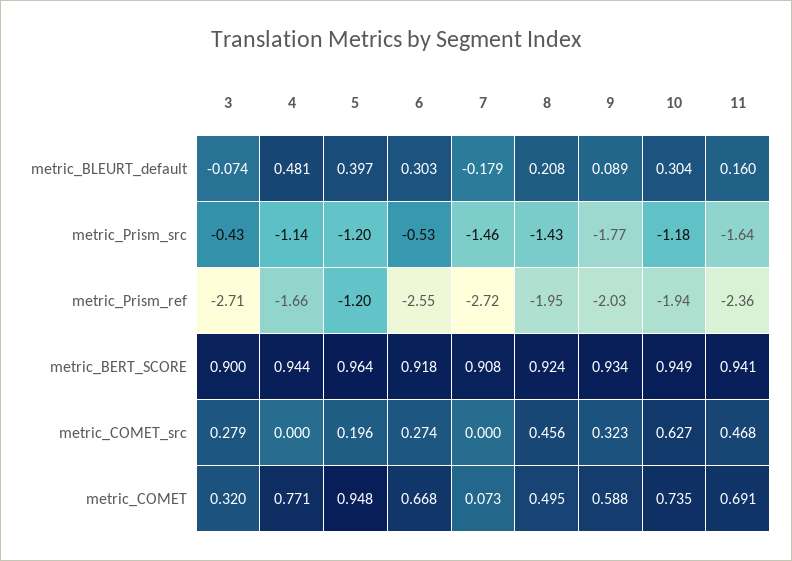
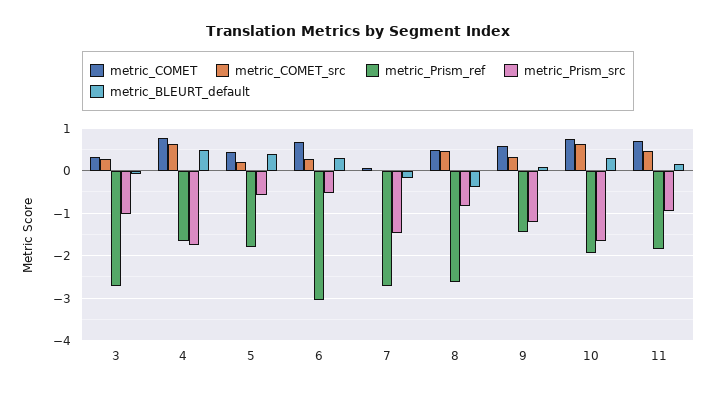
  {
    "metric_BLEURT_default": {
      "3": -0.074,
      "4": 0.481,
      "5": 0.397,
      "6": 0.303,
      "7": -0.179,
-     "8": 0.208,
+     "8": -0.4,
      "9": 0.089,
      "10": 0.304,
      "11": 0.16
    },
    "metric_Prism_src": {
-     "3": -0.43,
+     "3": -1,
-     "4": -1.14,
+     "4": -1.8,
-     "5": -1.2,
+     "5": -0.6,
      "6": -0.53,
      "7": -1.46,
-     "8": -1.43,
+     "8": -0.8,
-     "9": -1.77,
+     "9": -1.2,
-     "10": -1.18,
+     "10": -1.6,
-     "11": -1.64
+     "11": -1
    },
    "metric_Prism_ref": {
      "3": -2.71,
      "4": -1.66,
-     "5": -1.2,
+     "5": -1.8,
-     "6": -2.55,
+     "6": -3,
      "7": -2.72,
-     "8": -1.95,
+     "8": -2.6,
-     "9": -2.03,
+     "9": -1.4,
      "10": -1.94,
-     "11": -2.36
+     "11": -1.8
    },
-   "metric_BERT_SCORE": {
-     "3": 0.9,
-     "4": 0.944,
-     "5": 0.964,
-     "6": 0.918,
-     "7": 0.908,
-     "8": 0.924,
-     "9": 0.934,
-     "10": 0.949,
-     "11": 0.941
-   },
    "metric_COMET_src": {
      "3": 0.279,
-     "4": 0,
+     "4": 0.6,
      "5": 0.196,
      "6": 0.274,
      "7": 0,
      "8": 0.456,
      "9": 0.323,
      "10": 0.627,
      "11": 0.468
    },
    "metric_COMET": {
      "3": 0.32,
      "4": 0.771,
-     "5": 0.948,
+     "5": 0.4,
      "6": 0.668,
      "7": 0.073,
      "8": 0.495,
      "9": 0.588,
      "10": 0.735,
      "11": 0.691
    }
  }

